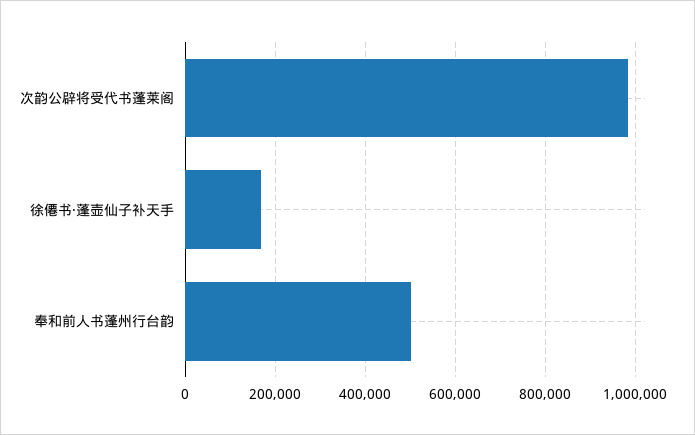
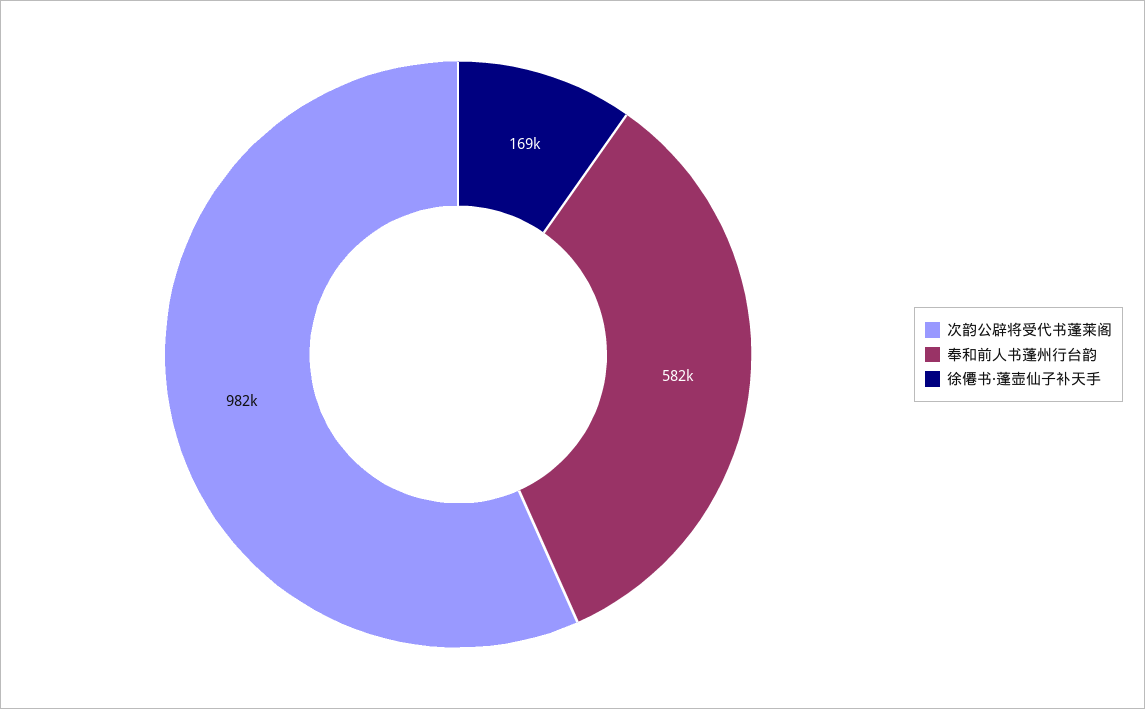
  {
    "次韵公辟将受代书蓬莱阁": 982000,
    "徐僊书·蓬壶仙子补天手": 169000,
-   "奉和前人书蓬州行台韵": 500000
+   "奉和前人书蓬州行台韵": 582000
  }

